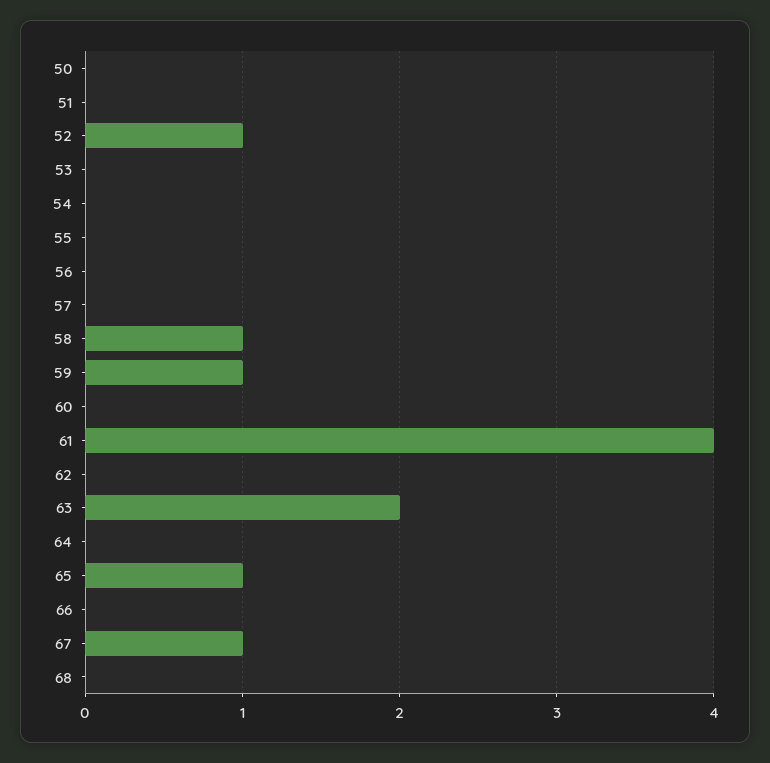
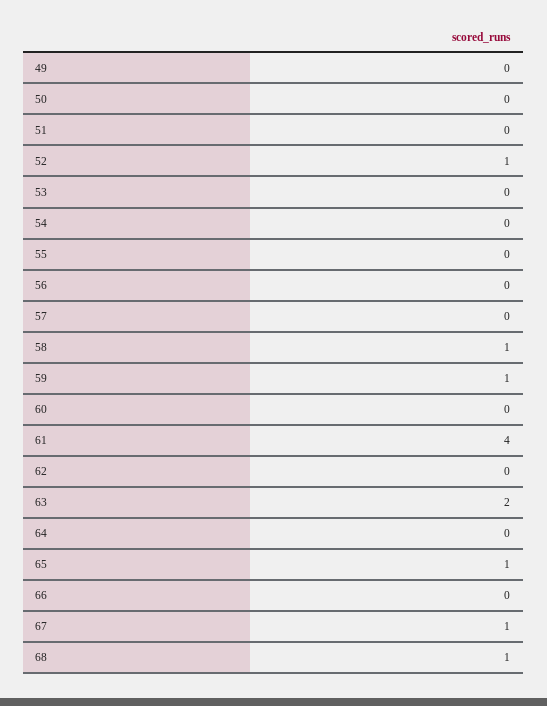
  {
    "50": 0,
    "51": 0,
    "52": 1,
    "53": 0,
    "54": 0,
    "55": 0,
    "56": 0,
    "57": 0,
    "58": 1,
    "59": 1,
    "60": 0,
    "61": 4,
    "62": 0,
    "63": 2,
    "64": 0,
    "65": 1,
    "66": 0,
    "67": 1,
-   "68": 0
+   "68": 1,
+   "49": 0
  }

